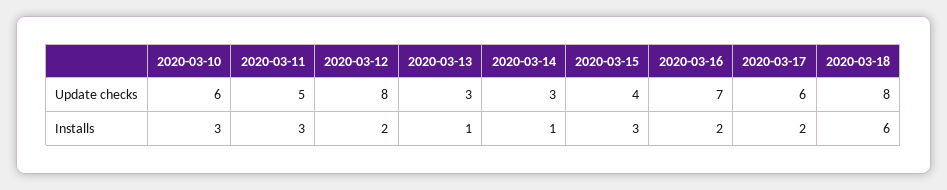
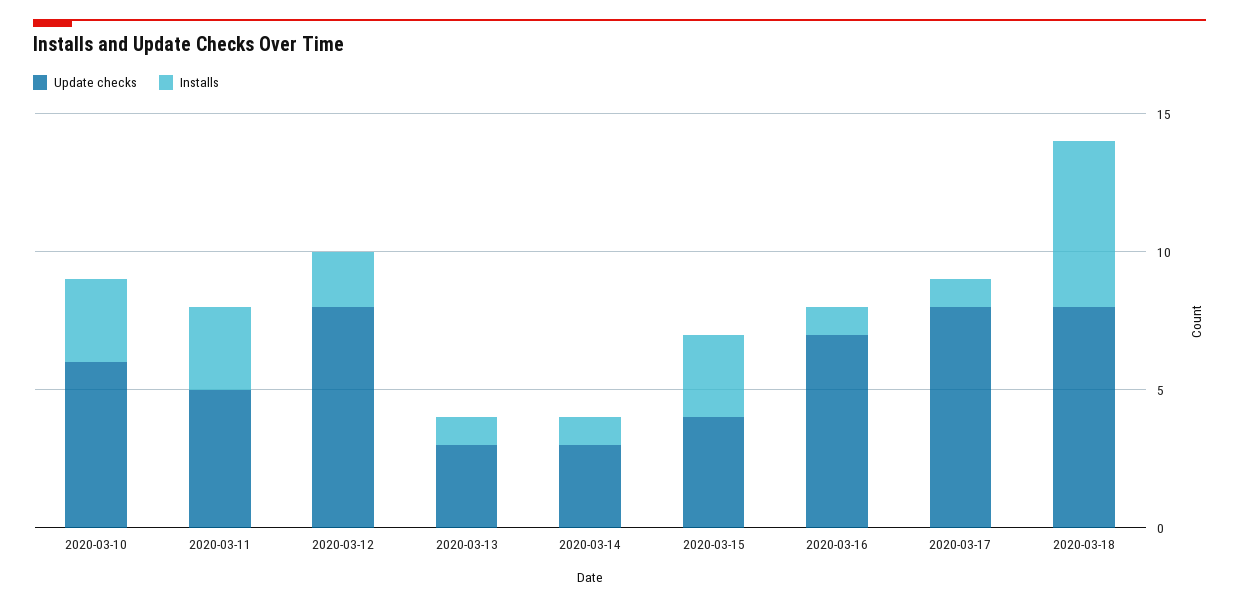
  {
    "Update checks": {
      "2020-03-10": 6,
      "2020-03-11": 5,
      "2020-03-12": 8,
      "2020-03-13": 3,
      "2020-03-14": 3,
      "2020-03-15": 4,
      "2020-03-16": 7,
-     "2020-03-17": 6,
+     "2020-03-17": 8,
      "2020-03-18": 8
    },
    "Installs": {
      "2020-03-10": 3,
      "2020-03-11": 3,
      "2020-03-12": 2,
      "2020-03-13": 1,
      "2020-03-14": 1,
      "2020-03-15": 3,
-     "2020-03-16": 2,
+     "2020-03-16": 1,
-     "2020-03-17": 2,
+     "2020-03-17": 1,
      "2020-03-18": 6
    }
  }

